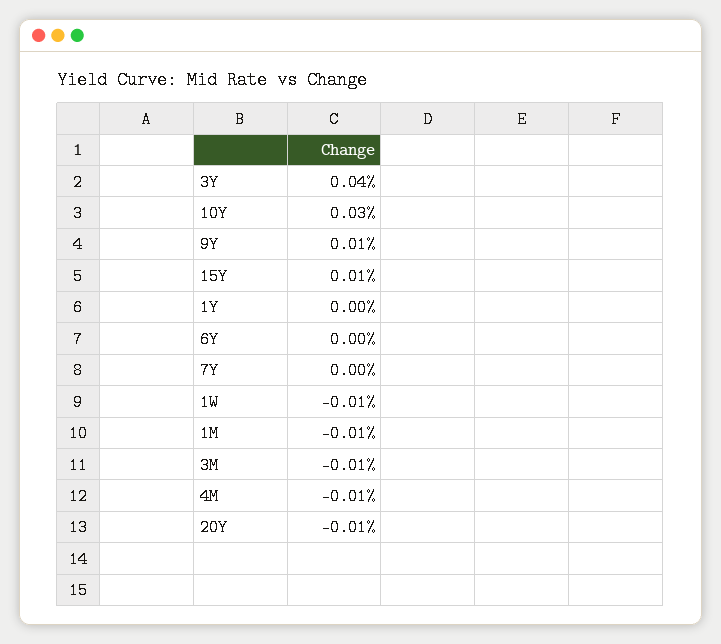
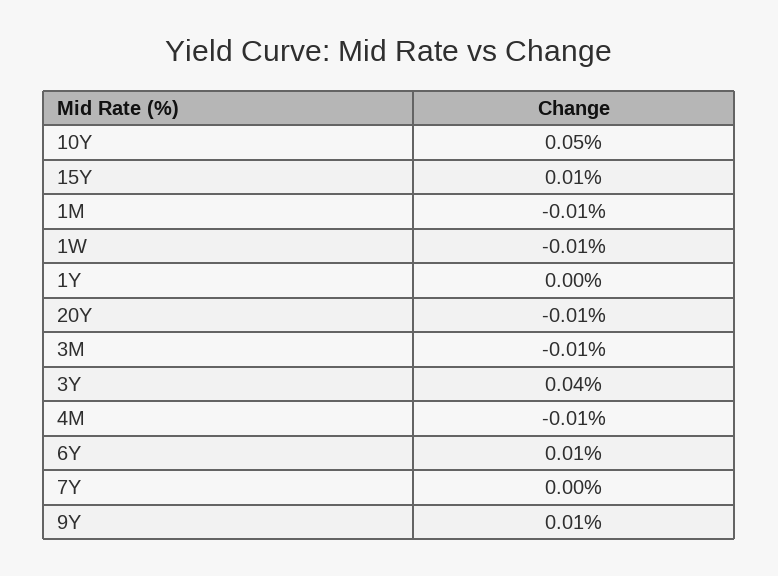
  {
    "3Y": 0.04,
-   "10Y": 0.03,
+   "10Y": 0.05,
    "9Y": 0.01,
    "15Y": 0.01,
    "1Y": 0,
-   "6Y": 0,
+   "6Y": 0.01,
    "7Y": 0,
    "1W": -0.01,
    "1M": -0.01,
    "3M": -0.01,
    "4M": -0.01,
    "20Y": -0.01
  }

